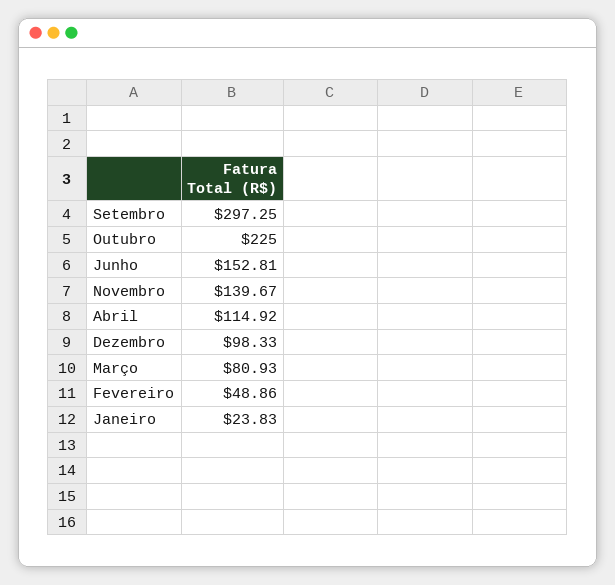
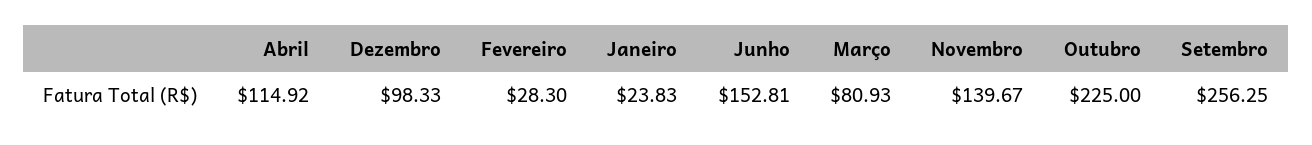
  {
-   "Setembro": 297.25,
+   "Setembro": 256.25,
    "Outubro": 225,
    "Junho": 152.81,
    "Novembro": 139.67,
    "Abril": 114.92,
    "Dezembro": 98.33,
    "Março": 80.93,
-   "Fevereiro": 48.86,
+   "Fevereiro": 28.3,
    "Janeiro": 23.83
  }

